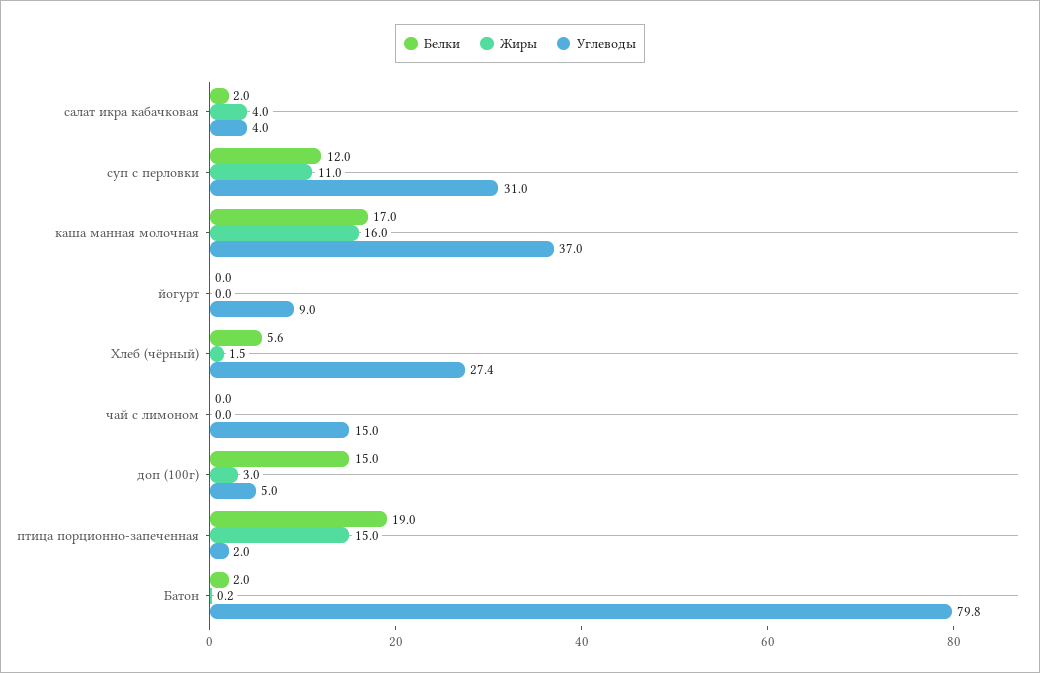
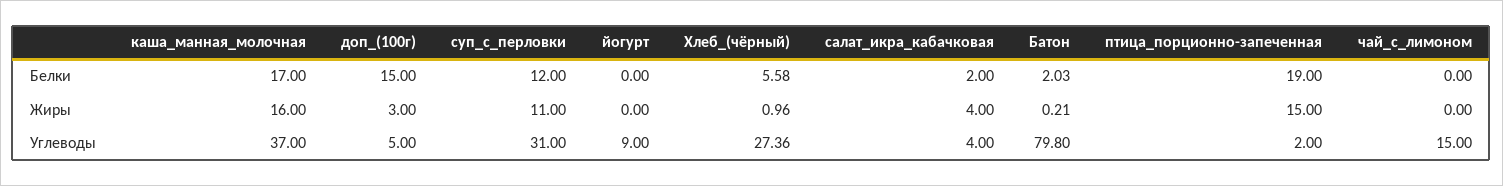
  {
    "Белки": {
      "салат икра кабачковая": 2,
      "суп с перловки": 12,
      "каша манная молочная": 17,
      "йогурт": 0,
      "Хлеб (чёрный)": 5.58,
      "чай с лимоном": 0,
      "доп (100г)": 15,
      "птица порционно-запеченная": 19,
      "Батон": 2.03
    },
    "Жиры": {
      "салат икра кабачковая": 4,
      "суп с перловки": 11,
      "каша манная молочная": 16,
      "йогурт": 0,
-     "Хлеб (чёрный)": 1.5,
+     "Хлеб (чёрный)": 0.96,
      "чай с лимоном": 0,
      "доп (100г)": 3,
      "птица порционно-запеченная": 15,
      "Батон": 0.21
    },
    "Углеводы": {
      "салат икра кабачковая": 4,
      "суп с перловки": 31,
      "каша манная молочная": 37,
      "йогурт": 9,
      "Хлеб (чёрный)": 27.36,
      "чай с лимоном": 15,
      "доп (100г)": 5,
      "птица порционно-запеченная": 2,
      "Батон": 79.8
    }
  }

